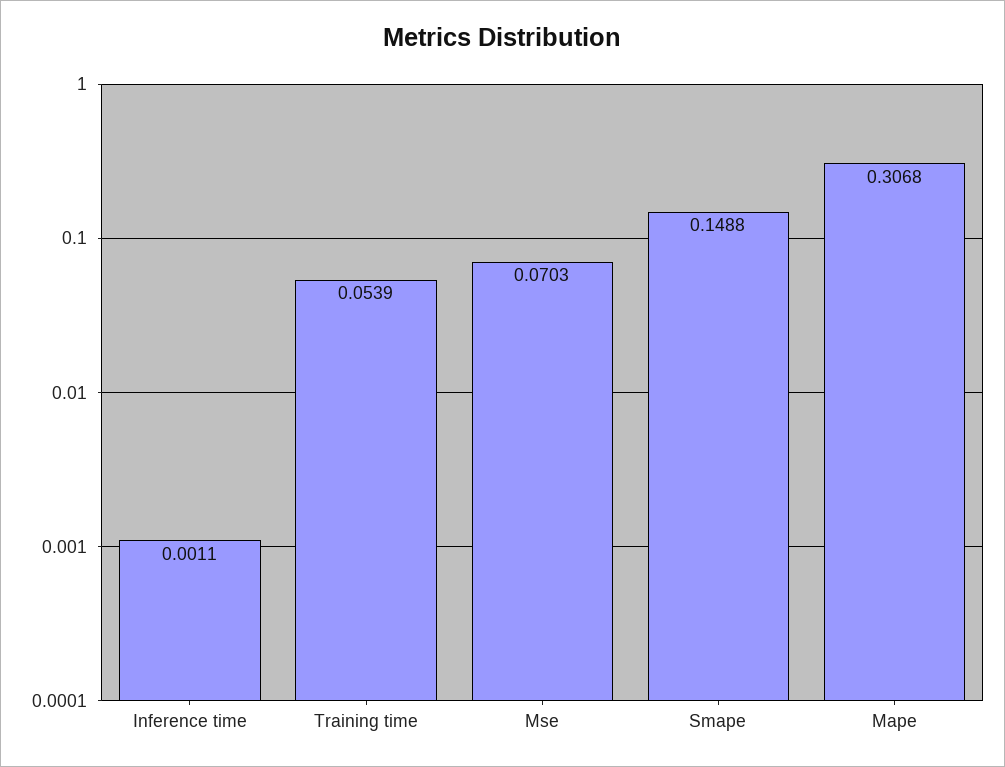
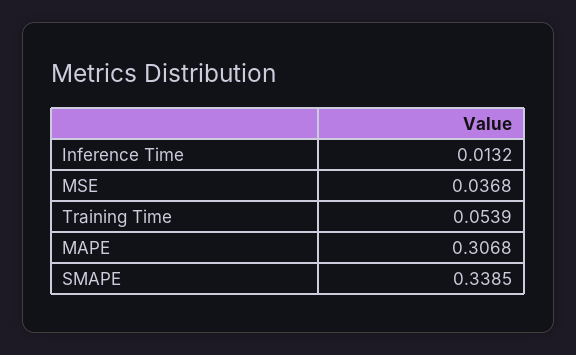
  {
-   "Inference time": 0.0011,
+   "Inference time": 0.0132,
    "Training time": 0.0539,
-   "Mse": 0.0703,
+   "Mse": 0.0368,
-   "Smape": 0.1488,
+   "Smape": 0.3385,
    "Mape": 0.3068
  }

